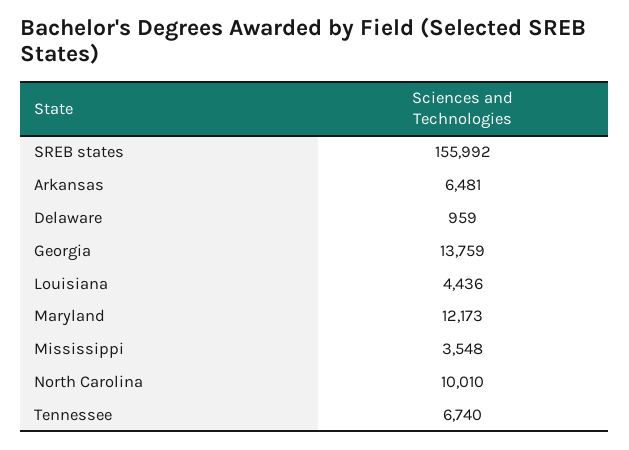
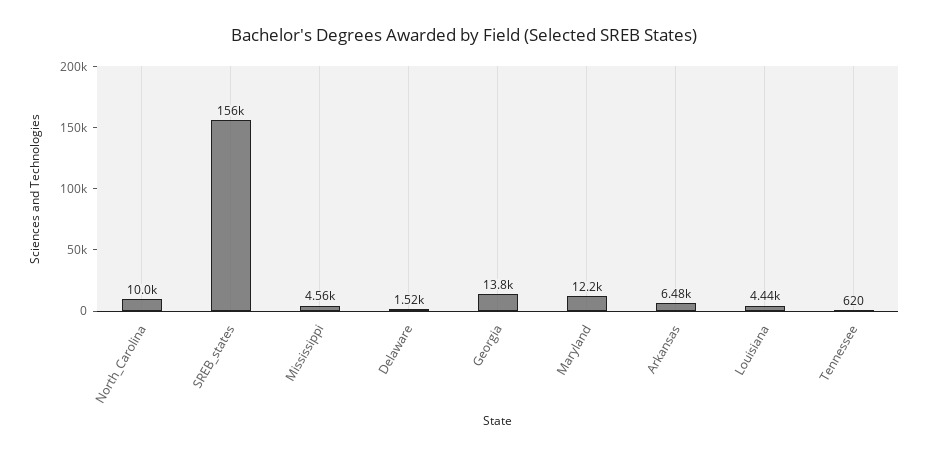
  {
    "SREB states": 155992,
    "Arkansas": 6481,
-   "Delaware": 959,
+   "Delaware": 1520,
    "Georgia": 13759,
    "Louisiana": 4436,
    "Maryland": 12173,
-   "Mississippi": 3548,
+   "Mississippi": 4560,
    "North Carolina": 10010,
-   "Tennessee": 6740
+   "Tennessee": 620
  }

